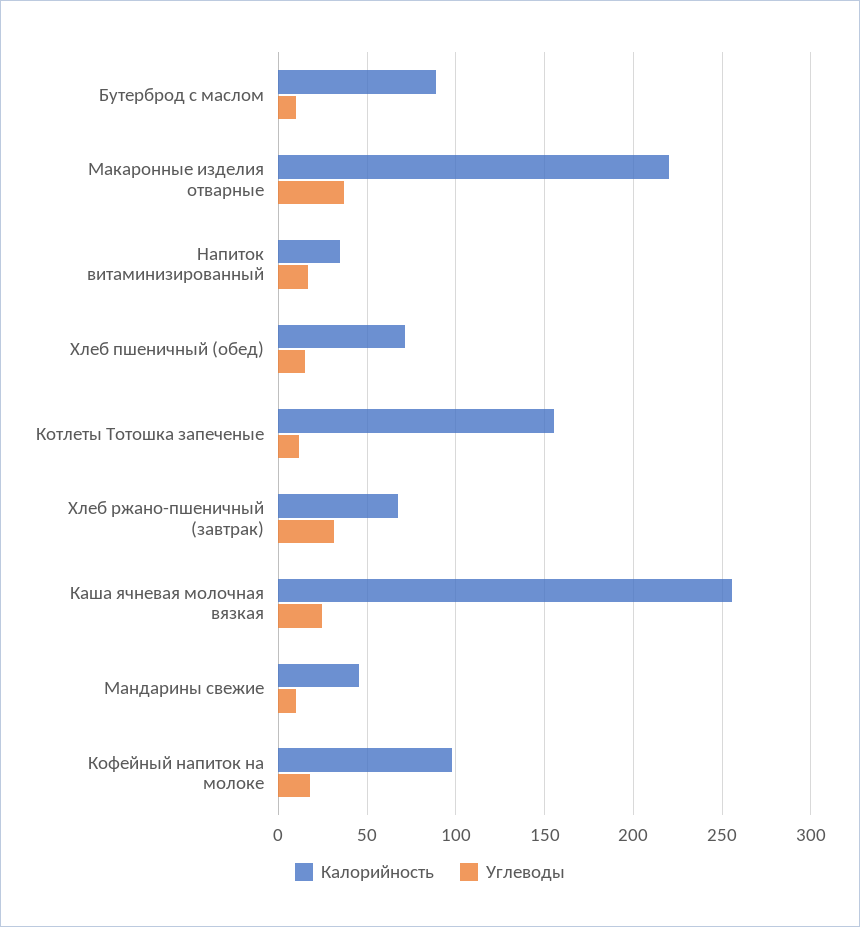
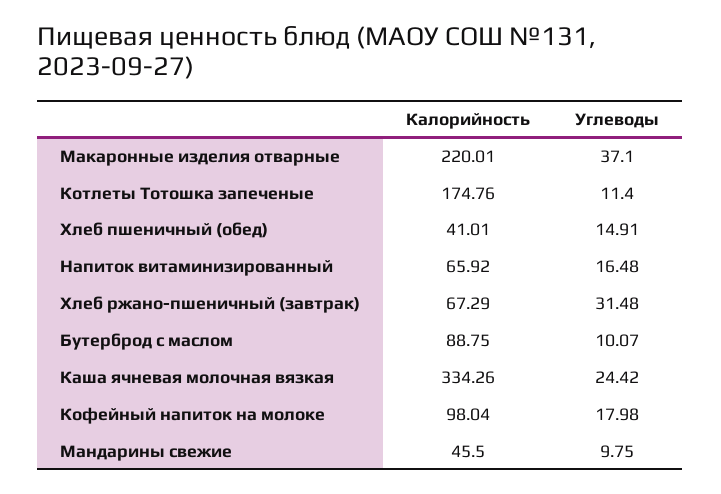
  {
    "Калорийность": {
      "Бутерброд с маслом": 88.75,
      "Макаронные изделия отварные": 220.01,
-     "Напиток витаминизированный": 35,
+     "Напиток витаминизированный": 65.92,
-     "Хлеб пшеничный (обед)": 70,
+     "Хлеб пшеничный (обед)": 41.01,
-     "Котлеты Тотошка запеченые": 155,
+     "Котлеты Тотошка запеченые": 174.76,
      "Хлеб ржано-пшеничный (завтрак)": 67.29,
-     "Каша ячневая молочная вязкая": 255,
+     "Каша ячневая молочная вязкая": 334.26,
      "Мандарины свежие": 45.5,
      "Кофейный напиток на молоке": 98.04
    },
    "Углеводы": {
      "Бутерброд с маслом": 10.07,
      "Макаронные изделия отварные": 37.1,
      "Напиток витаминизированный": 16.48,
      "Хлеб пшеничный (обед)": 14.91,
      "Котлеты Тотошка запеченые": 11.4,
      "Хлеб ржано-пшеничный (завтрак)": 31.48,
      "Каша ячневая молочная вязкая": 24.42,
      "Мандарины свежие": 9.75,
      "Кофейный напиток на молоке": 17.98
    }
  }

